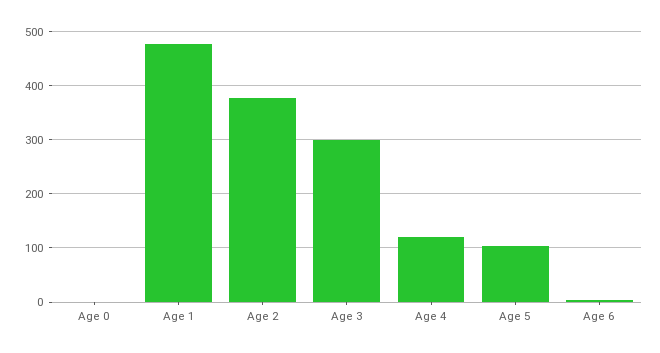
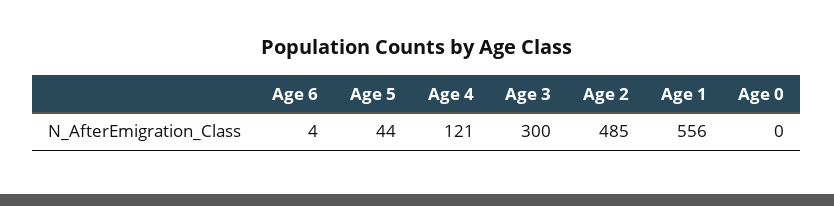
  {
    "Age 0": 0,
-   "Age 1": 480,
+   "Age 1": 556,
-   "Age 2": 380,
+   "Age 2": 485,
    "Age 3": 300,
    "Age 4": 121,
-   "Age 5": 100,
+   "Age 5": 44,
    "Age 6": 4
  }

